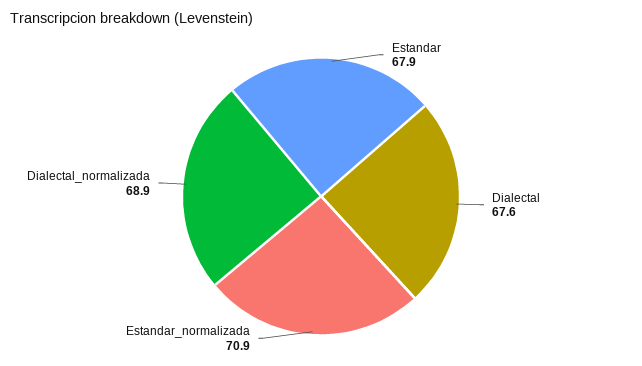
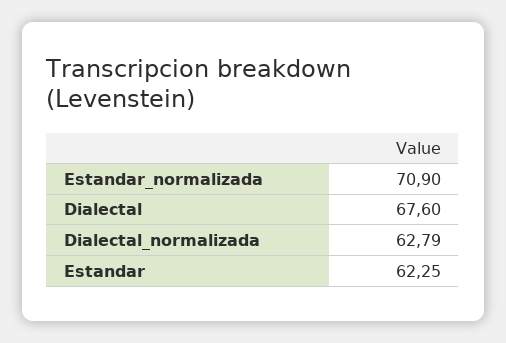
  {
-   "Estandar": 67.9,
+   "Estandar": 62.25,
    "Dialectal": 67.6,
    "Estandar_normalizada": 70.9,
-   "Dialectal_normalizada": 68.9
+   "Dialectal_normalizada": 62.79
  }

